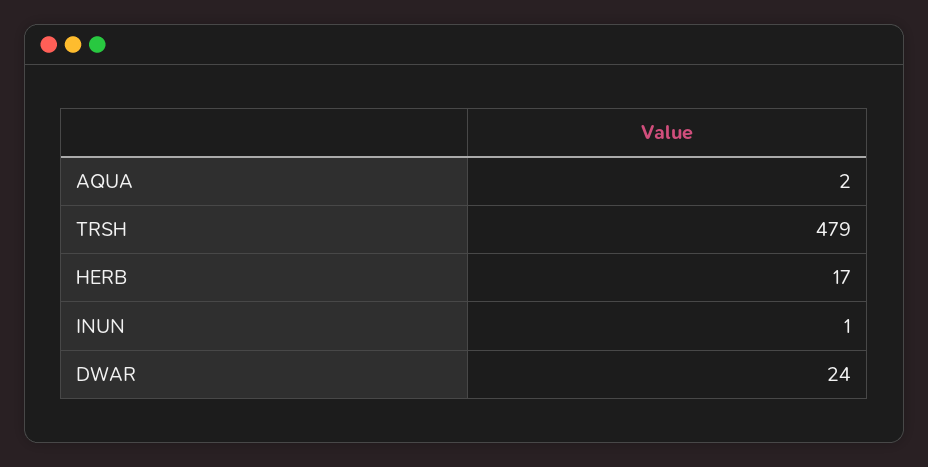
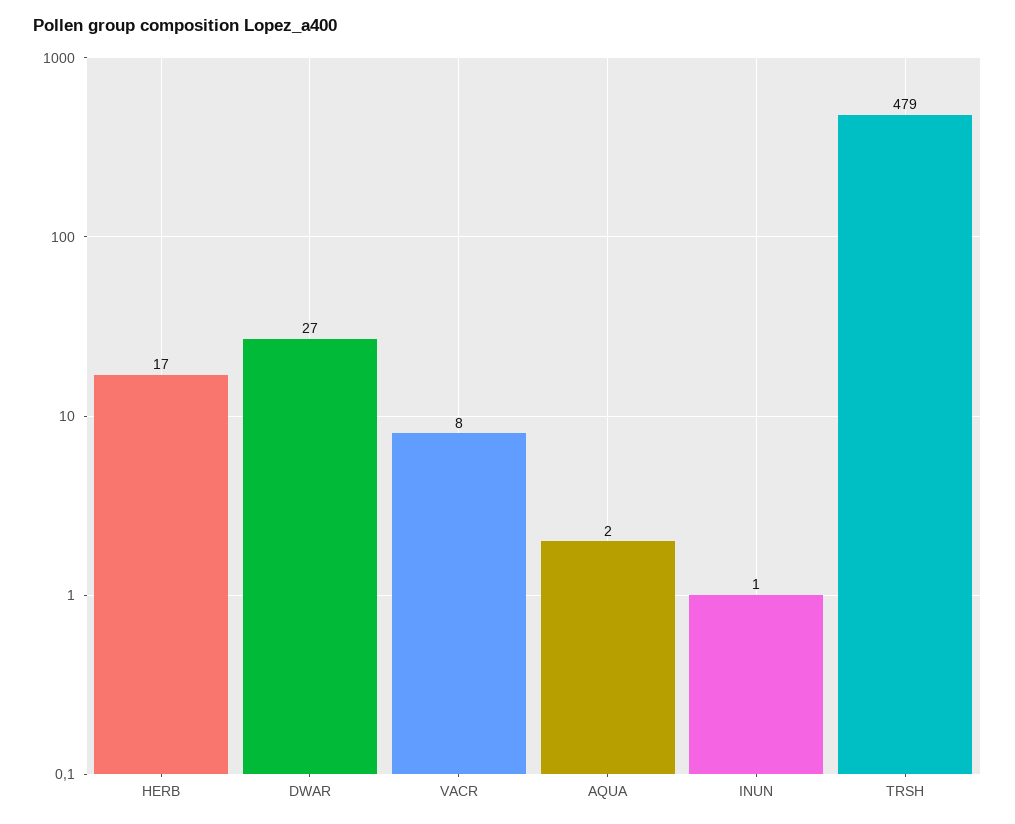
  {
    "AQUA": 2,
    "TRSH": 479,
    "HERB": 17,
    "INUN": 1,
-   "DWAR": 24
+   "DWAR": 27,
+   "VACR": 8
  }

